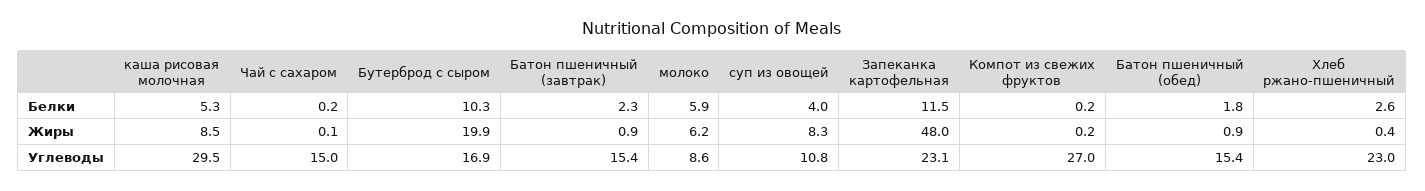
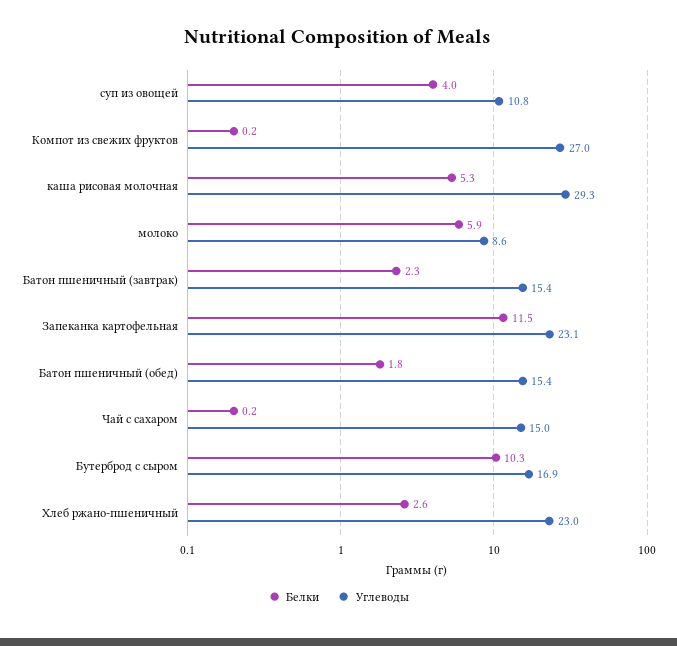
  {
    "Белки": {
      "каша рисовая молочная": 5.3,
      "Чай с сахаром": 0.2,
      "Бутерброд с сыром": 10.3,
      "Батон пшеничный (завтрак)": 2.3,
      "молоко": 5.9,
      "суп из овощей": 4,
      "Запеканка картофельная": 11.5,
      "Компот из свежих фруктов": 0.2,
      "Батон пшеничный (обед)": 1.8,
      "Хлеб ржано-пшеничный": 2.6
    },
-   "Жиры": {
-     "каша рисовая молочная": 8.5,
-     "Чай с сахаром": 0.1,
-     "Бутерброд с сыром": 19.9,
-     "Батон пшеничный (завтрак)": 0.9,
-     "молоко": 6.2,
-     "суп из овощей": 8.3,
-     "Запеканка картофельная": 48,
-     "Компот из свежих фруктов": 0.2,
-     "Батон пшеничный (обед)": 0.9,
-     "Хлеб ржано-пшеничный": 0.4
-   },
    "Углеводы": {
-     "каша рисовая молочная": 29.5,
+     "каша рисовая молочная": 29.3,
      "Чай с сахаром": 15,
      "Бутерброд с сыром": 16.9,
      "Батон пшеничный (завтрак)": 15.4,
      "молоко": 8.6,
      "суп из овощей": 10.8,
      "Запеканка картофельная": 23.1,
      "Компот из свежих фруктов": 27,
      "Батон пшеничный (обед)": 15.4,
      "Хлеб ржано-пшеничный": 23
    }
  }

